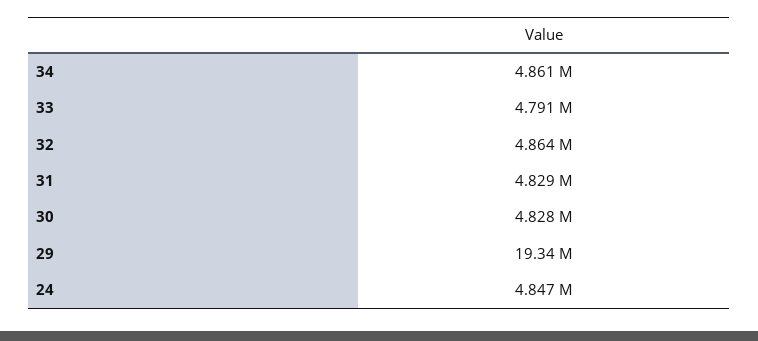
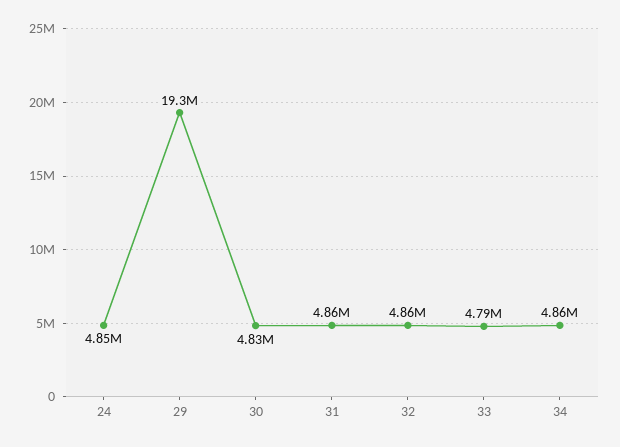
  {
    "34": 4861000,
    "33": 4791000,
    "32": 4864000,
-   "31": 4829000,
+   "31": 4860000,
    "30": 4828000,
    "29": 19340000,
    "24": 4847000
  }

